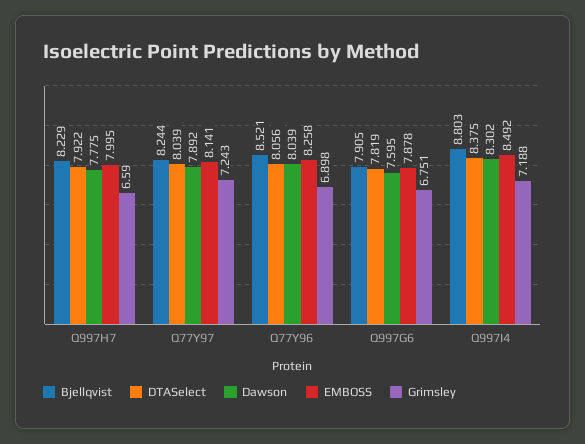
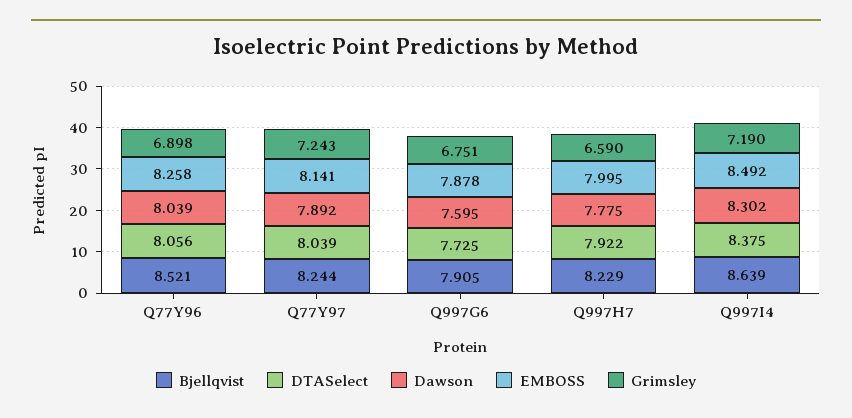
  {
    "Bjellqvist": {
      "Q997H7": 8.229,
      "Q77Y97": 8.244,
      "Q77Y96": 8.521,
      "Q997G6": 7.905,
-     "Q997I4": 8.803
+     "Q997I4": 8.639
    },
    "DTASelect": {
      "Q997H7": 7.922,
      "Q77Y97": 8.039,
      "Q77Y96": 8.056,
-     "Q997G6": 7.819,
+     "Q997G6": 7.725,
      "Q997I4": 8.375
    },
    "Dawson": {
      "Q997H7": 7.775,
      "Q77Y97": 7.892,
      "Q77Y96": 8.039,
      "Q997G6": 7.595,
      "Q997I4": 8.302
    },
    "EMBOSS": {
      "Q997H7": 7.995,
      "Q77Y97": 8.141,
      "Q77Y96": 8.258,
      "Q997G6": 7.878,
      "Q997I4": 8.492
    },
    "Grimsley": {
      "Q997H7": 6.59,
      "Q77Y97": 7.243,
      "Q77Y96": 6.898,
      "Q997G6": 6.751,
-     "Q997I4": 7.188
+     "Q997I4": 7.19
    }
  }

